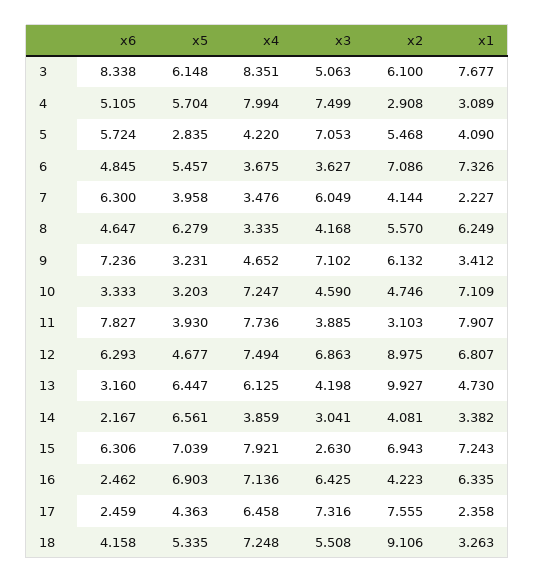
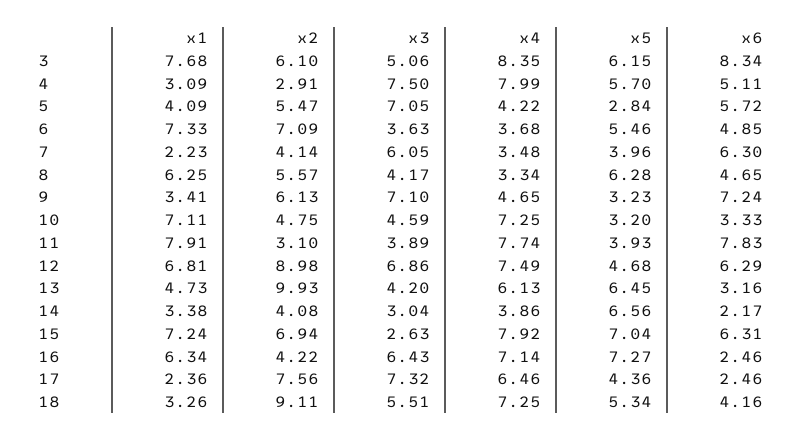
  {
    "x6": {
      "3": 8.338,
      "4": 5.105,
      "5": 5.724,
      "6": 4.845,
      "7": 6.3,
      "8": 4.647,
      "9": 7.236,
      "10": 3.333,
      "11": 7.827,
      "12": 6.293,
      "13": 3.16,
      "14": 2.167,
      "15": 6.306,
      "16": 2.462,
      "17": 2.459,
      "18": 4.158
    },
    "x5": {
      "3": 6.148,
      "4": 5.704,
      "5": 2.835,
      "6": 5.457,
      "7": 3.958,
      "8": 6.279,
      "9": 3.231,
      "10": 3.203,
      "11": 3.93,
      "12": 4.677,
      "13": 6.447,
      "14": 6.561,
      "15": 7.039,
-     "16": 6.903,
+     "16": 7.27,
      "17": 4.363,
      "18": 5.335
    },
    "x4": {
      "3": 8.351,
      "4": 7.994,
      "5": 4.22,
      "6": 3.675,
      "7": 3.476,
      "8": 3.335,
      "9": 4.652,
      "10": 7.247,
      "11": 7.736,
      "12": 7.494,
      "13": 6.125,
      "14": 3.859,
      "15": 7.921,
      "16": 7.136,
      "17": 6.458,
      "18": 7.248
    },
    "x3": {
      "3": 5.063,
      "4": 7.499,
      "5": 7.053,
      "6": 3.627,
      "7": 6.049,
      "8": 4.168,
      "9": 7.102,
      "10": 4.59,
      "11": 3.885,
      "12": 6.863,
      "13": 4.198,
      "14": 3.041,
      "15": 2.63,
      "16": 6.425,
      "17": 7.316,
      "18": 5.508
    },
    "x2": {
      "3": 6.1,
      "4": 2.908,
      "5": 5.468,
      "6": 7.086,
      "7": 4.144,
      "8": 5.57,
      "9": 6.132,
      "10": 4.746,
      "11": 3.103,
      "12": 8.975,
      "13": 9.927,
      "14": 4.081,
      "15": 6.943,
      "16": 4.223,
      "17": 7.555,
      "18": 9.106
    },
    "x1": {
      "3": 7.677,
      "4": 3.089,
      "5": 4.09,
      "6": 7.326,
      "7": 2.227,
      "8": 6.249,
      "9": 3.412,
      "10": 7.109,
      "11": 7.907,
      "12": 6.807,
      "13": 4.73,
      "14": 3.382,
      "15": 7.243,
      "16": 6.335,
      "17": 2.358,
      "18": 3.263
    }
  }

